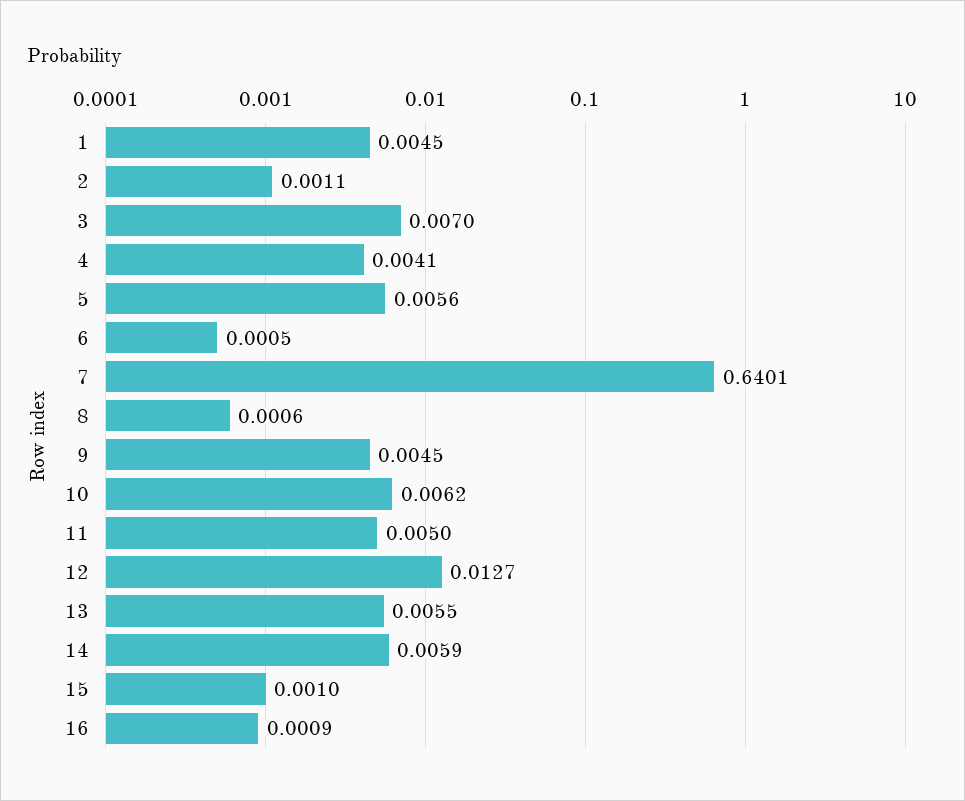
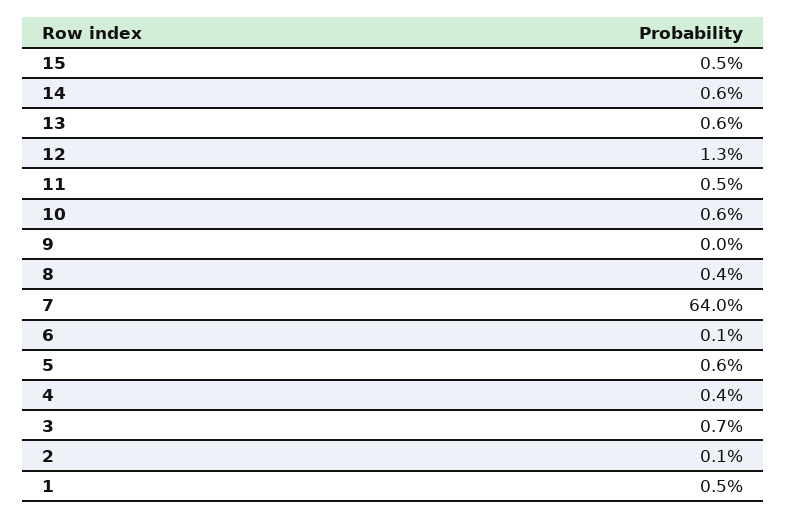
  {
    "1": 0.0045,
    "2": 0.0011,
    "3": 0.007,
    "4": 0.0041,
    "5": 0.0056,
    "6": 0.0005,
    "7": 0.6401,
-   "8": 0.0006,
+   "8": 0.004,
-   "9": 0.0045,
+   "9": 0,
    "10": 0.0062,
    "11": 0.005,
    "12": 0.0127,
    "13": 0.0055,
    "14": 0.0059,
-   "15": 0.001,
+   "15": 0.005
-   "16": 0.0009
  }

